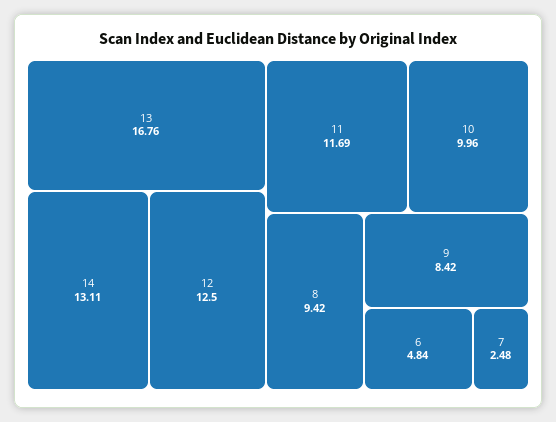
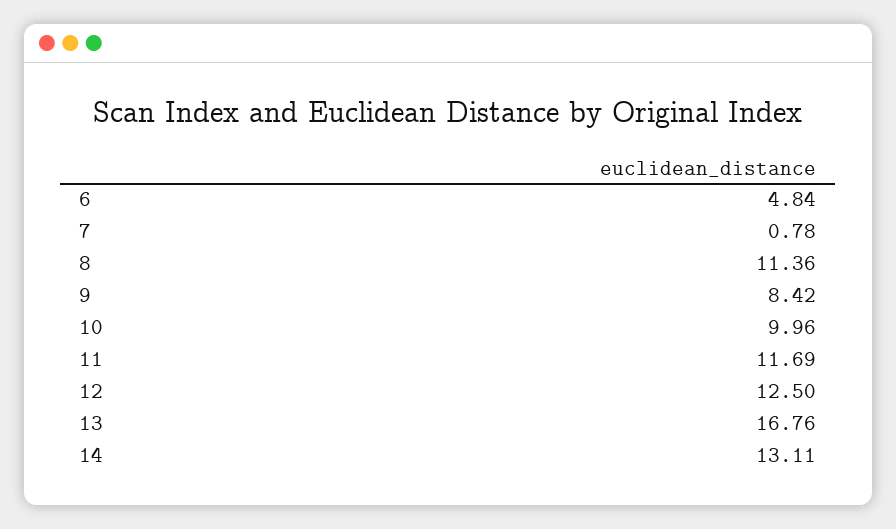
  {
    "13": 16.76,
    "14": 13.11,
    "12": 12.5,
    "11": 11.69,
    "10": 9.96,
-   "8": 9.42,
+   "8": 11.36,
    "9": 8.42,
    "6": 4.84,
-   "7": 2.48
+   "7": 0.78
  }

